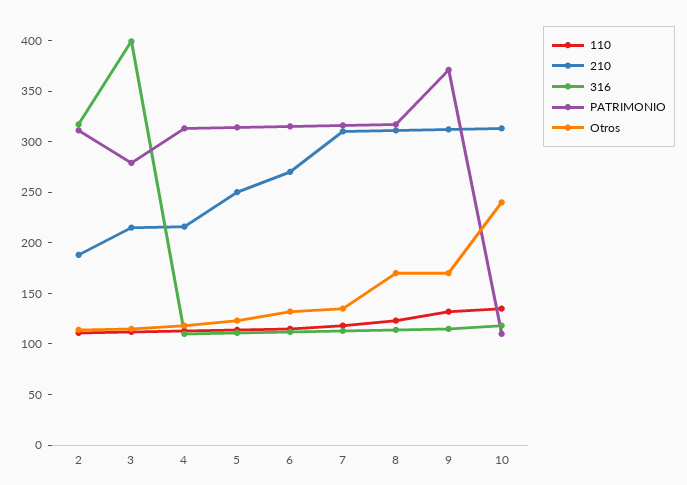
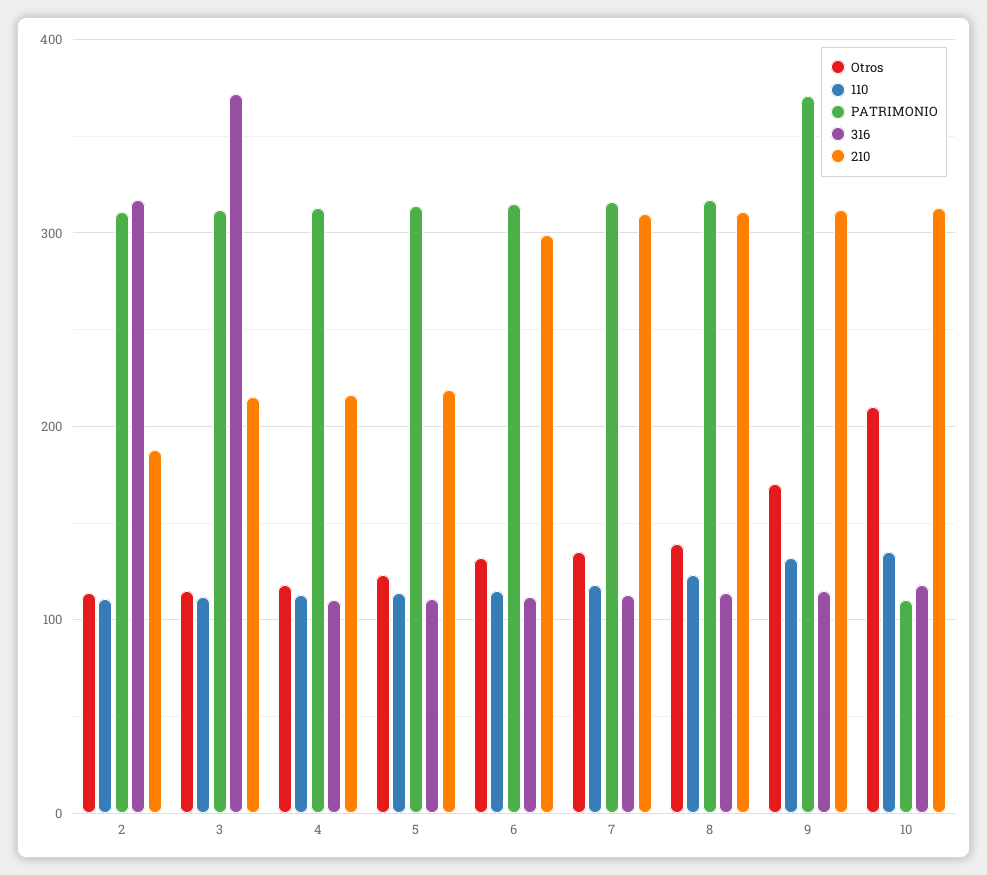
  {
    "110": {
      "2": 110,
      "3": 110,
      "4": 110,
      "5": 110,
      "6": 120,
      "7": 120,
      "8": 120,
      "9": 130,
      "10": 140
    },
    "210": {
      "2": 190,
      "3": 220,
      "4": 220,
-     "5": 250,
+     "5": 220,
-     "6": 270,
+     "6": 300,
      "7": 310,
      "8": 310,
      "9": 310,
      "10": 310
    },
    "316": {
      "2": 320,
-     "3": 400,
+     "3": 370,
      "4": 110,
      "5": 110,
      "6": 110,
      "7": 110,
      "8": 110,
      "9": 120,
      "10": 120
    },
    "PATRIMONIO": {
      "2": 310,
-     "3": 280,
+     "3": 310,
      "4": 310,
      "5": 310,
      "6": 320,
      "7": 320,
      "8": 320,
      "9": 370,
      "10": 110
    },
    "Otros": {
      "2": 110,
      "3": 120,
      "4": 120,
      "5": 120,
      "6": 130,
      "7": 140,
-     "8": 170,
+     "8": 140,
      "9": 170,
-     "10": 240
+     "10": 210
    }
  }

